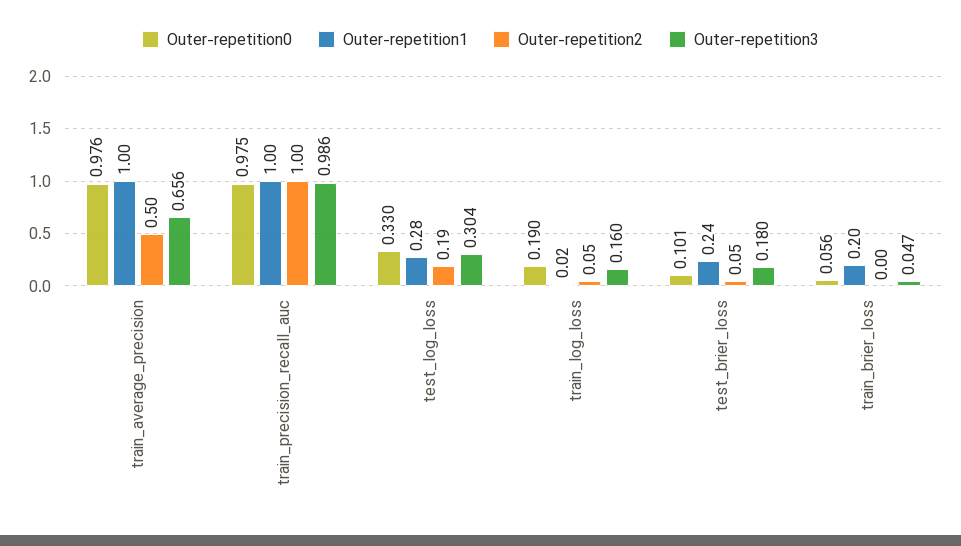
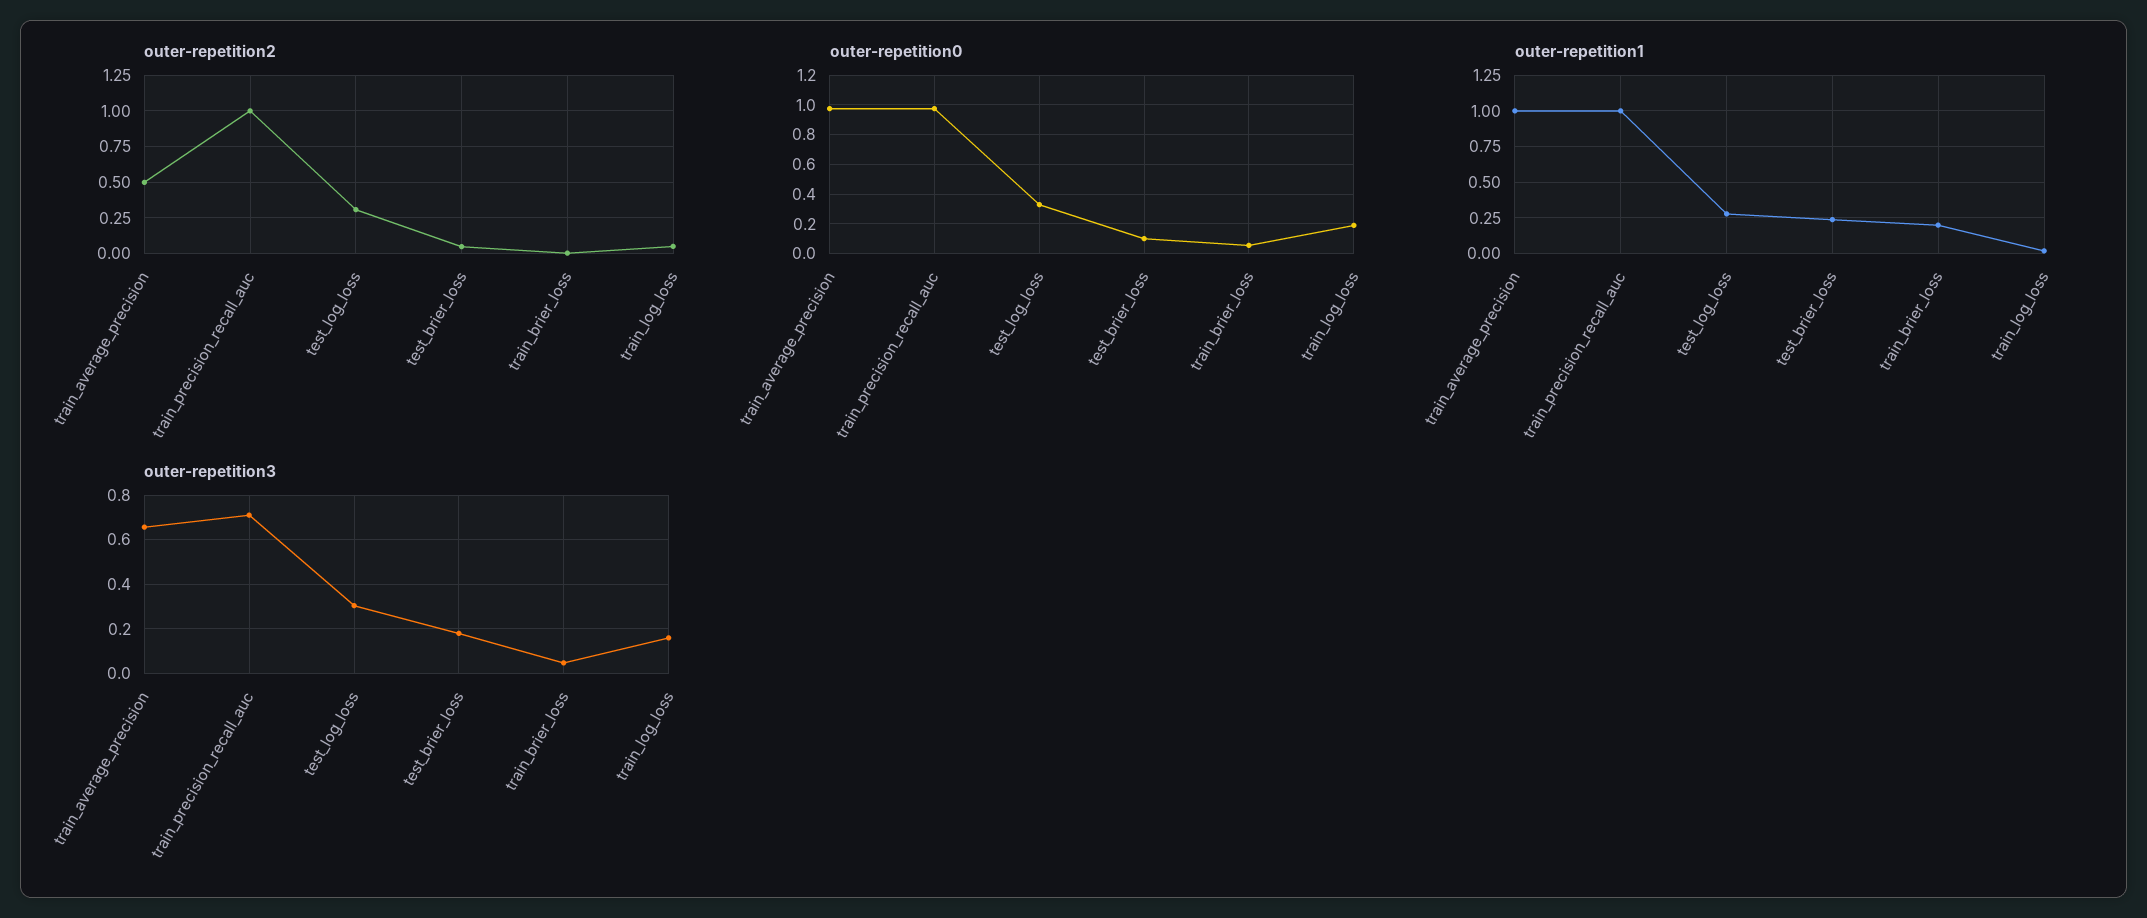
  {
    "Outer-repetition0": {
      "train_average_precision": 0.976,
      "train_precision_recall_auc": 0.975,
      "test_log_loss": 0.33,
      "train_log_loss": 0.19,
      "test_brier_loss": 0.101,
      "train_brier_loss": 0.056
    },
    "Outer-repetition1": {
      "train_average_precision": 1,
      "train_precision_recall_auc": 1,
      "test_log_loss": 0.28,
      "train_log_loss": 0.02,
      "test_brier_loss": 0.24,
      "train_brier_loss": 0.2
    },
    "Outer-repetition2": {
      "train_average_precision": 0.5,
      "train_precision_recall_auc": 1,
-     "test_log_loss": 0.19,
+     "test_log_loss": 0.3,
      "train_log_loss": 0.05,
      "test_brier_loss": 0.05,
      "train_brier_loss": 0
    },
    "Outer-repetition3": {
      "train_average_precision": 0.656,
-     "train_precision_recall_auc": 0.986,
+     "train_precision_recall_auc": 0.7,
      "test_log_loss": 0.304,
      "train_log_loss": 0.16,
      "test_brier_loss": 0.18,
      "train_brier_loss": 0.047
    }
  }

